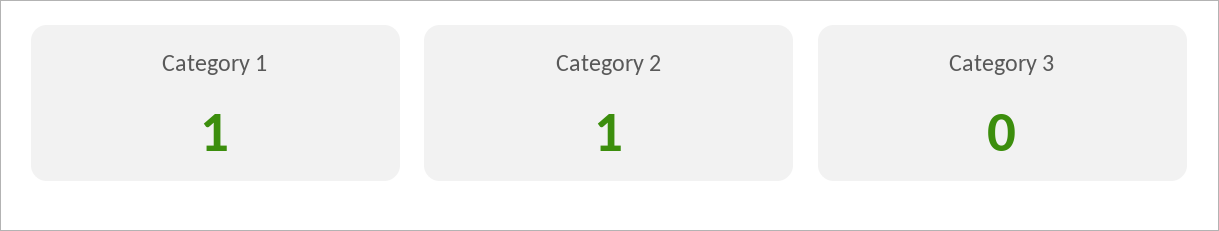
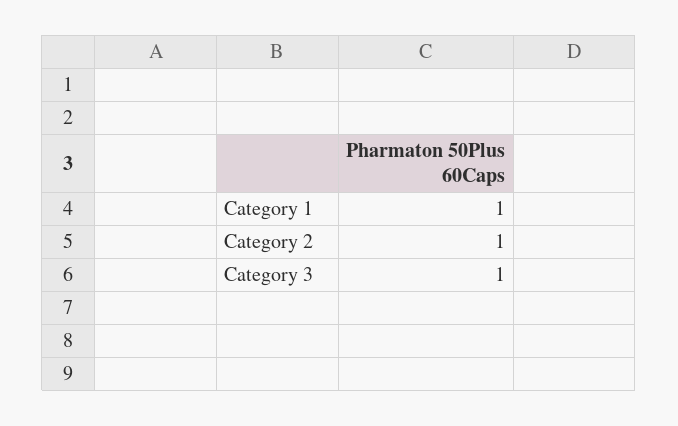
  {
    "Category 1": 1,
    "Category 2": 1,
-   "Category 3": 0
+   "Category 3": 1
  }

